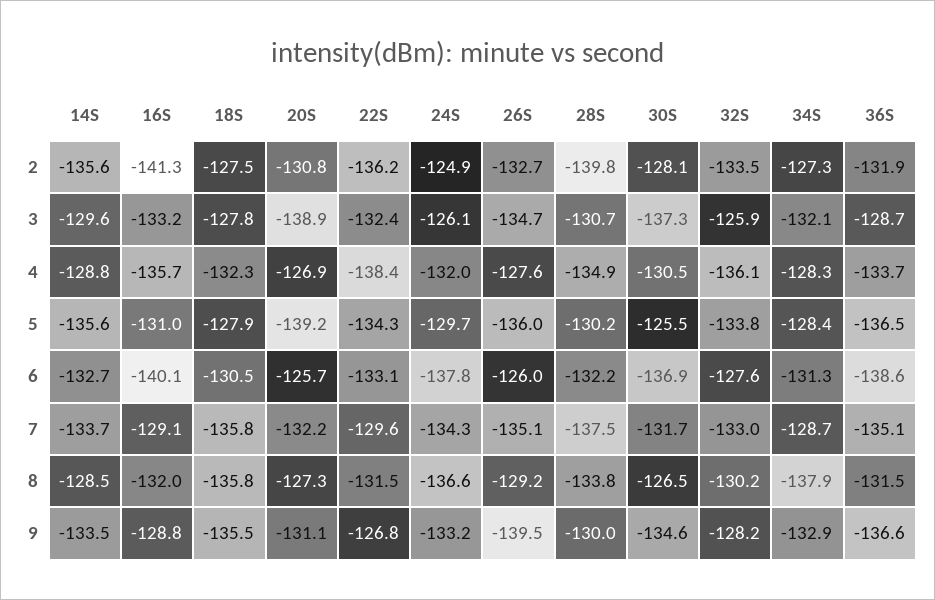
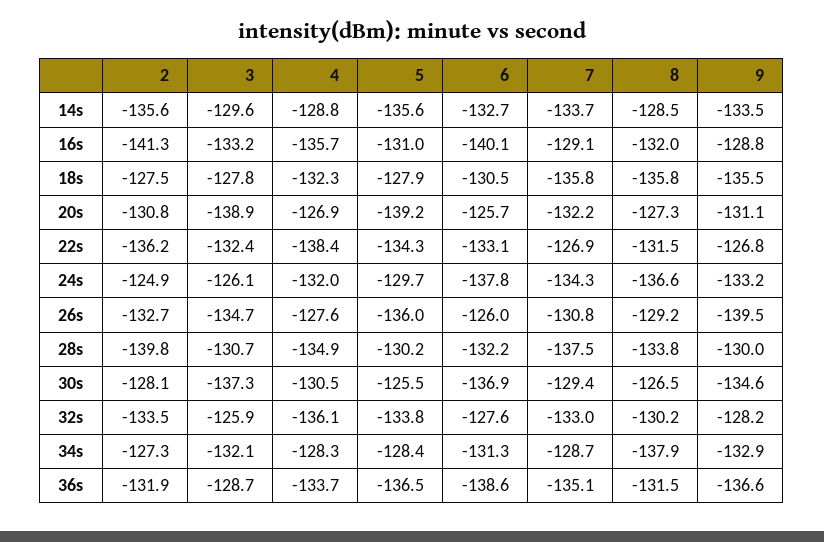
  {
    "14S": {
      "2": -135.6,
      "3": -129.6,
      "4": -128.8,
      "5": -135.6,
      "6": -132.7,
      "7": -133.7,
      "8": -128.5,
      "9": -133.5
    },
    "16S": {
      "2": -141.3,
      "3": -133.2,
      "4": -135.7,
      "5": -131,
      "6": -140.1,
      "7": -129.1,
      "8": -132,
      "9": -128.8
    },
    "18S": {
      "2": -127.5,
      "3": -127.8,
      "4": -132.3,
      "5": -127.9,
      "6": -130.5,
      "7": -135.8,
      "8": -135.8,
      "9": -135.5
    },
    "20S": {
      "2": -130.8,
      "3": -138.9,
      "4": -126.9,
      "5": -139.2,
      "6": -125.7,
      "7": -132.2,
      "8": -127.3,
      "9": -131.1
    },
    "22S": {
      "2": -136.2,
      "3": -132.4,
      "4": -138.4,
      "5": -134.3,
      "6": -133.1,
-     "7": -129.6,
+     "7": -126.9,
      "8": -131.5,
      "9": -126.8
    },
    "24S": {
      "2": -124.9,
      "3": -126.1,
      "4": -132,
      "5": -129.7,
      "6": -137.8,
      "7": -134.3,
      "8": -136.6,
      "9": -133.2
    },
    "26S": {
      "2": -132.7,
      "3": -134.7,
      "4": -127.6,
      "5": -136,
      "6": -126,
-     "7": -135.1,
+     "7": -130.8,
      "8": -129.2,
      "9": -139.5
    },
    "28S": {
      "2": -139.8,
      "3": -130.7,
      "4": -134.9,
      "5": -130.2,
      "6": -132.2,
      "7": -137.5,
      "8": -133.8,
      "9": -130
    },
    "30S": {
      "2": -128.1,
      "3": -137.3,
      "4": -130.5,
      "5": -125.5,
      "6": -136.9,
-     "7": -131.7,
+     "7": -129.4,
      "8": -126.5,
      "9": -134.6
    },
    "32S": {
      "2": -133.5,
      "3": -125.9,
      "4": -136.1,
      "5": -133.8,
      "6": -127.6,
      "7": -133,
      "8": -130.2,
      "9": -128.2
    },
    "34S": {
      "2": -127.3,
      "3": -132.1,
      "4": -128.3,
      "5": -128.4,
      "6": -131.3,
      "7": -128.7,
      "8": -137.9,
      "9": -132.9
    },
    "36S": {
      "2": -131.9,
      "3": -128.7,
      "4": -133.7,
      "5": -136.5,
      "6": -138.6,
      "7": -135.1,
      "8": -131.5,
      "9": -136.6
    }
  }

